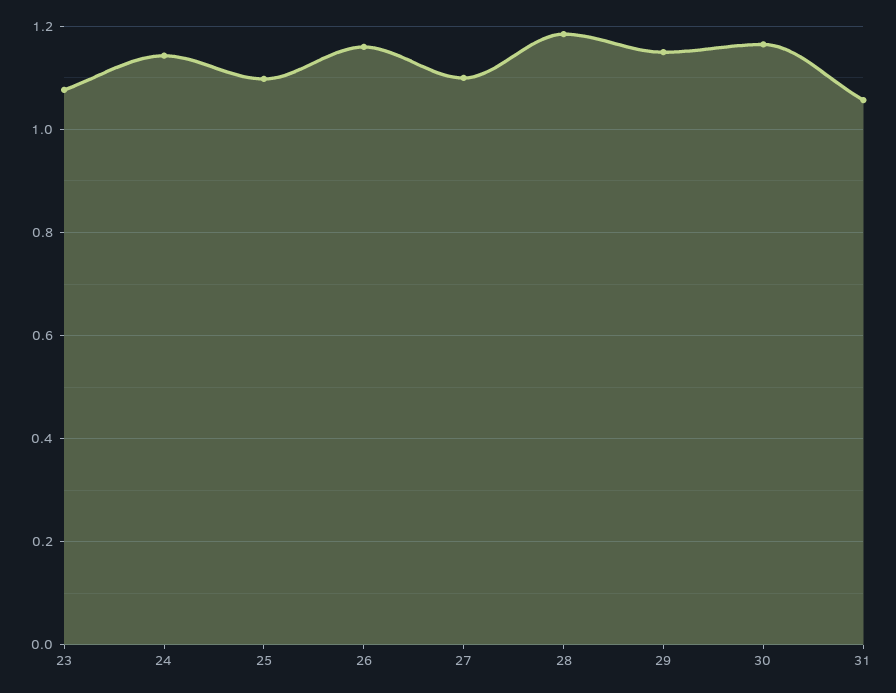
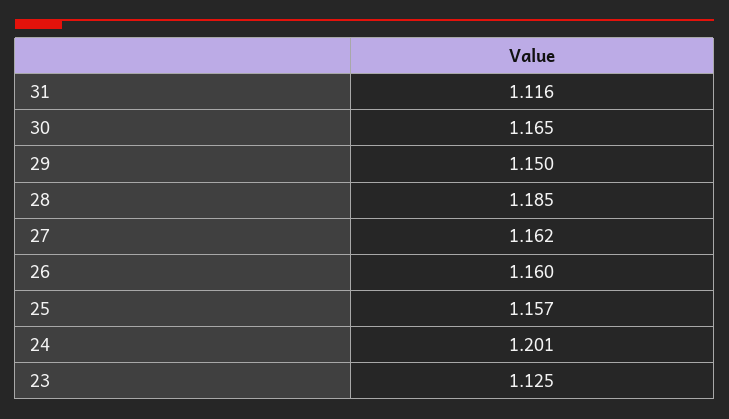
  {
-   "23": 1.08,
+   "23": 1.125,
-   "24": 1.14,
+   "24": 1.201,
-   "25": 1.1,
+   "25": 1.157,
    "26": 1.16,
-   "27": 1.1,
+   "27": 1.162,
    "28": 1.185,
    "29": 1.15,
    "30": 1.165,
-   "31": 1.06
+   "31": 1.116
  }

